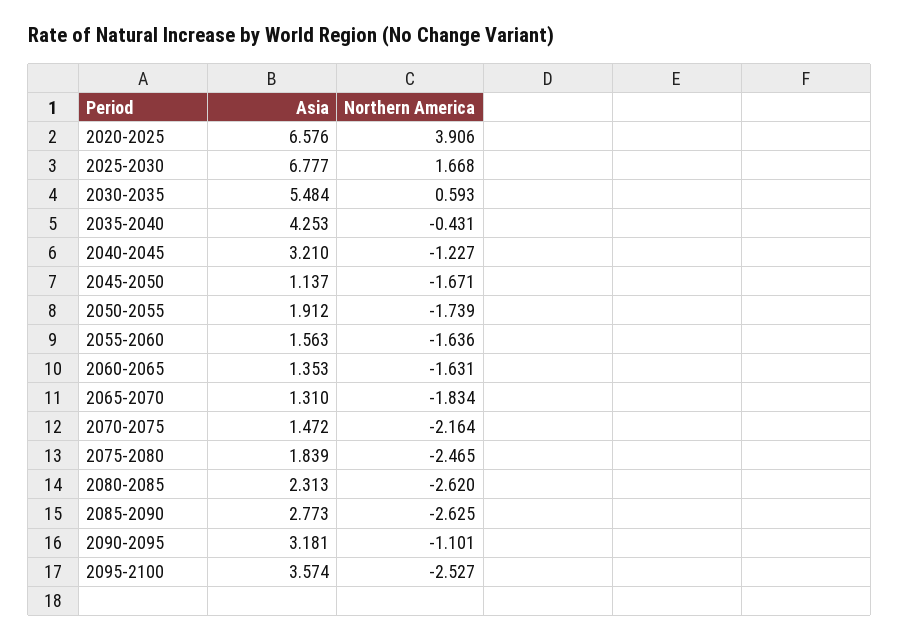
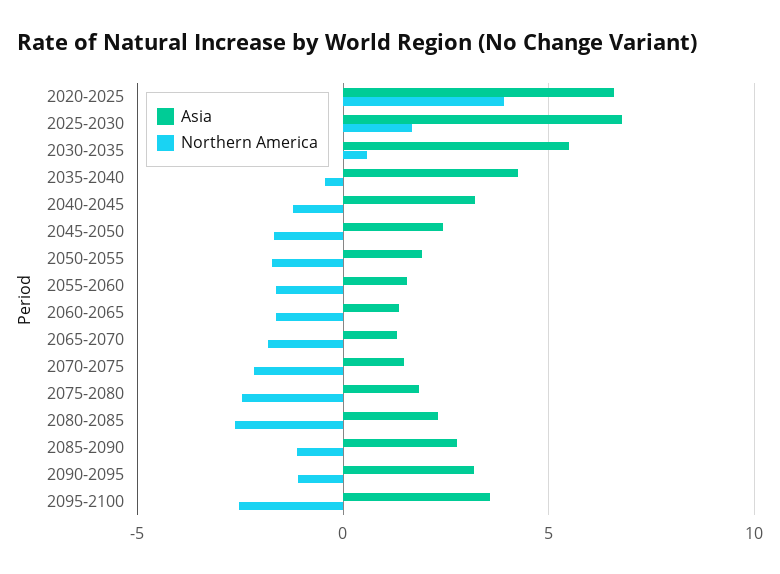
  {
    "Asia": {
      "2020-2025": 6.576,
      "2025-2030": 6.777,
      "2030-2035": 5.484,
      "2035-2040": 4.253,
      "2040-2045": 3.21,
-     "2045-2050": 1.137,
+     "2045-2050": 2.5,
      "2050-2055": 1.912,
      "2055-2060": 1.563,
      "2060-2065": 1.353,
      "2065-2070": 1.31,
      "2070-2075": 1.472,
      "2075-2080": 1.839,
      "2080-2085": 2.313,
      "2085-2090": 2.773,
      "2090-2095": 3.181,
      "2095-2100": 3.574
    },
    "Northern America": {
      "2020-2025": 3.906,
      "2025-2030": 1.668,
      "2030-2035": 0.593,
      "2035-2040": -0.431,
      "2040-2045": -1.227,
      "2045-2050": -1.671,
      "2050-2055": -1.739,
      "2055-2060": -1.636,
      "2060-2065": -1.631,
      "2065-2070": -1.834,
      "2070-2075": -2.164,
      "2075-2080": -2.465,
      "2080-2085": -2.62,
-     "2085-2090": -2.625,
+     "2085-2090": -1,
      "2090-2095": -1.101,
      "2095-2100": -2.527
    }
  }

